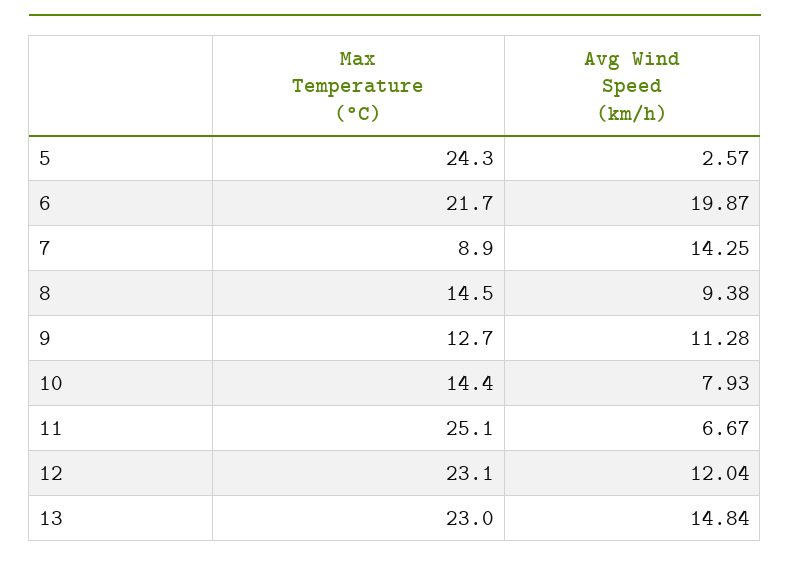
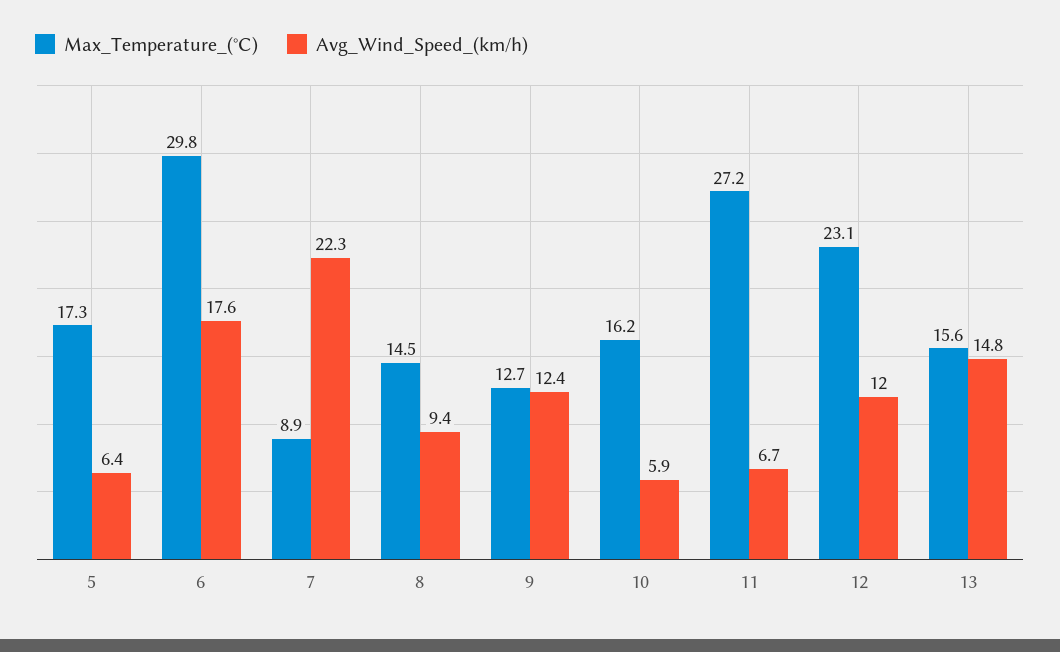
  {
    "Max Temperature (°C)": {
-     "5": 24.3,
+     "5": 17.3,
-     "6": 21.7,
+     "6": 29.8,
      "7": 8.9,
      "8": 14.5,
      "9": 12.7,
-     "10": 14.4,
+     "10": 16.2,
-     "11": 25.1,
+     "11": 27.2,
      "12": 23.1,
-     "13": 23
+     "13": 15.6
    },
    "Avg Wind Speed (km/h)": {
-     "5": 2.57,
+     "5": 6.4,
-     "6": 19.87,
+     "6": 17.6,
-     "7": 14.25,
+     "7": 22.3,
      "8": 9.38,
-     "9": 11.28,
+     "9": 12.4,
-     "10": 7.93,
+     "10": 5.9,
      "11": 6.67,
      "12": 12.04,
      "13": 14.84
    }
  }

